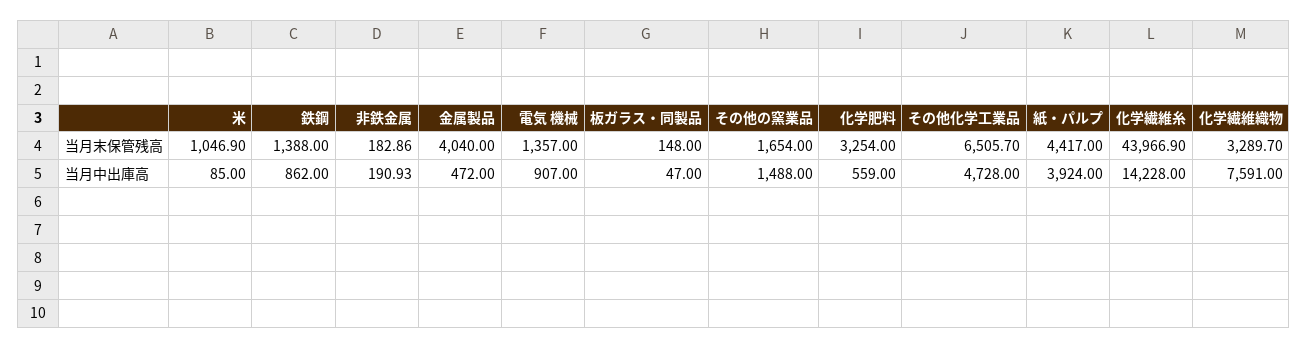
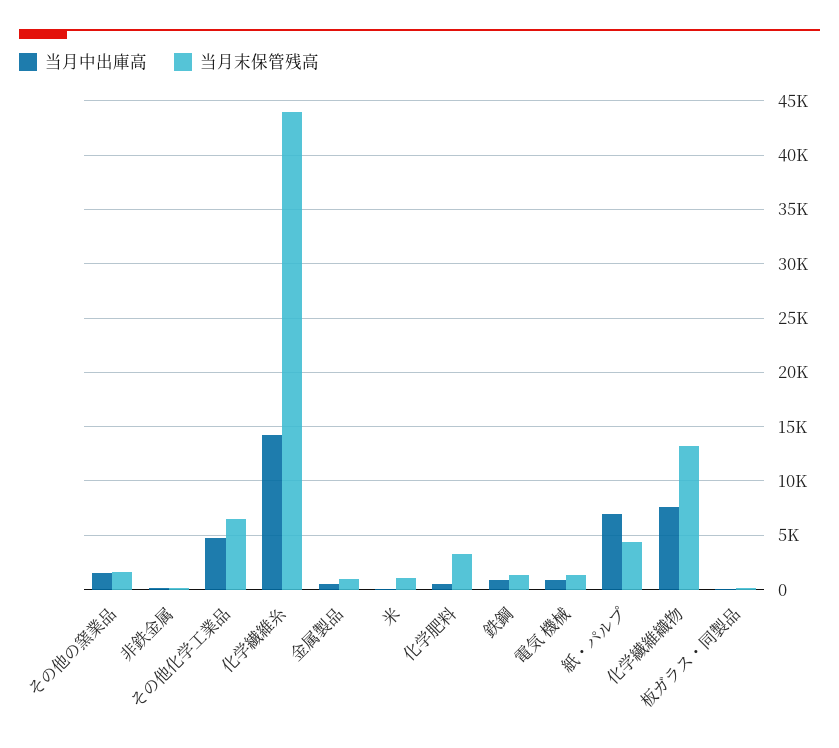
  {
    "当月末保管残高": {
      "米": 1046.9,
      "鉄鋼": 1388,
      "非鉄金属": 182.86,
-     "金属製品": 4040,
+     "金属製品": 1000,
      "電気 機械": 1357,
      "板ガラス・同製品": 148,
      "その他の窯業品": 1654,
      "化学肥料": 3254,
      "その他化学工業品": 6505.7,
      "紙・パルプ": 4417,
      "化学繊維糸": 43966.9,
-     "化学繊維織物": 3289.7
+     "化学繊維織物": 13000
    },
    "当月中出庫高": {
      "米": 85,
      "鉄鋼": 862,
      "非鉄金属": 190.93,
      "金属製品": 472,
      "電気 機械": 907,
      "板ガラス・同製品": 47,
      "その他の窯業品": 1488,
      "化学肥料": 559,
      "その他化学工業品": 4728,
-     "紙・パルプ": 3924,
+     "紙・パルプ": 7000,
      "化学繊維糸": 14228,
      "化学繊維織物": 7591
    }
  }

